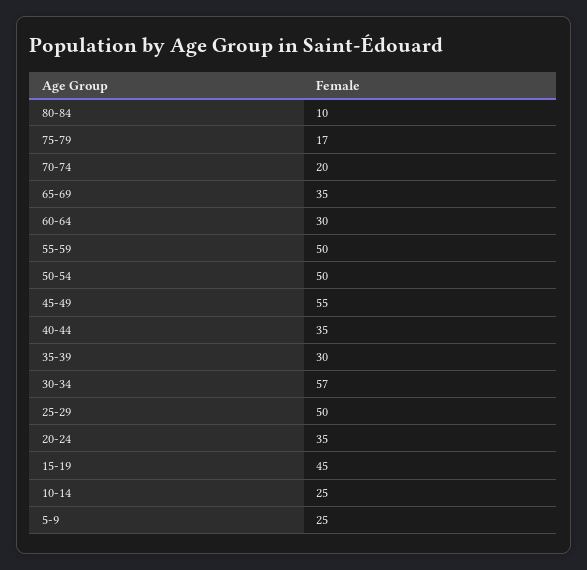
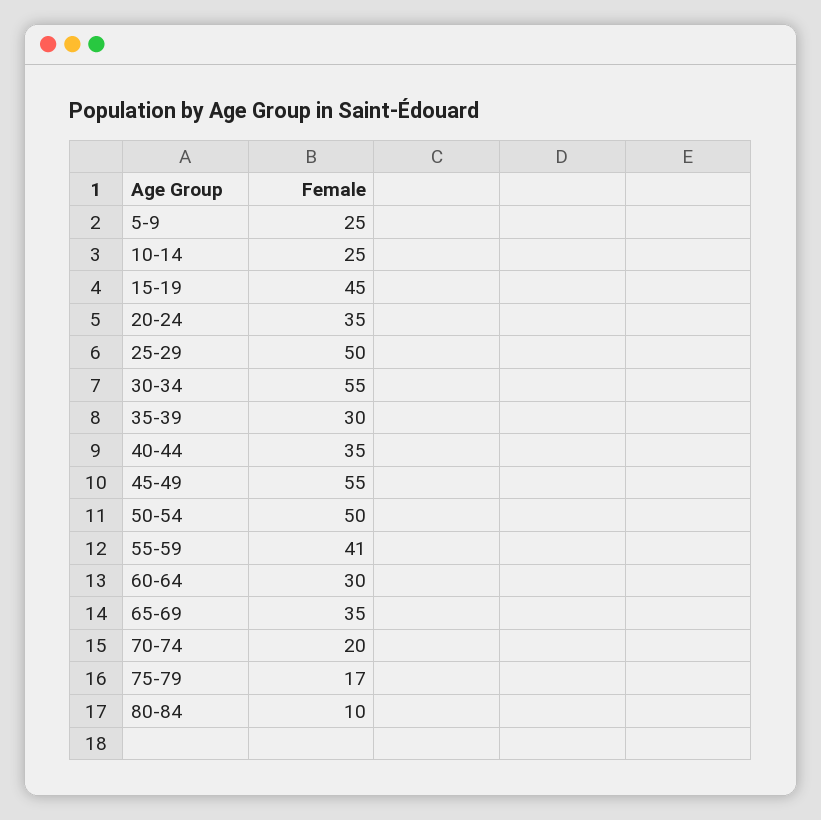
  {
    "80-84": 10,
    "75-79": 17,
    "70-74": 20,
    "65-69": 35,
    "60-64": 30,
-   "55-59": 50,
+   "55-59": 41,
    "50-54": 50,
    "45-49": 55,
    "40-44": 35,
    "35-39": 30,
-   "30-34": 57,
+   "30-34": 55,
    "25-29": 50,
    "20-24": 35,
    "15-19": 45,
    "10-14": 25,
    "5-9": 25
  }

